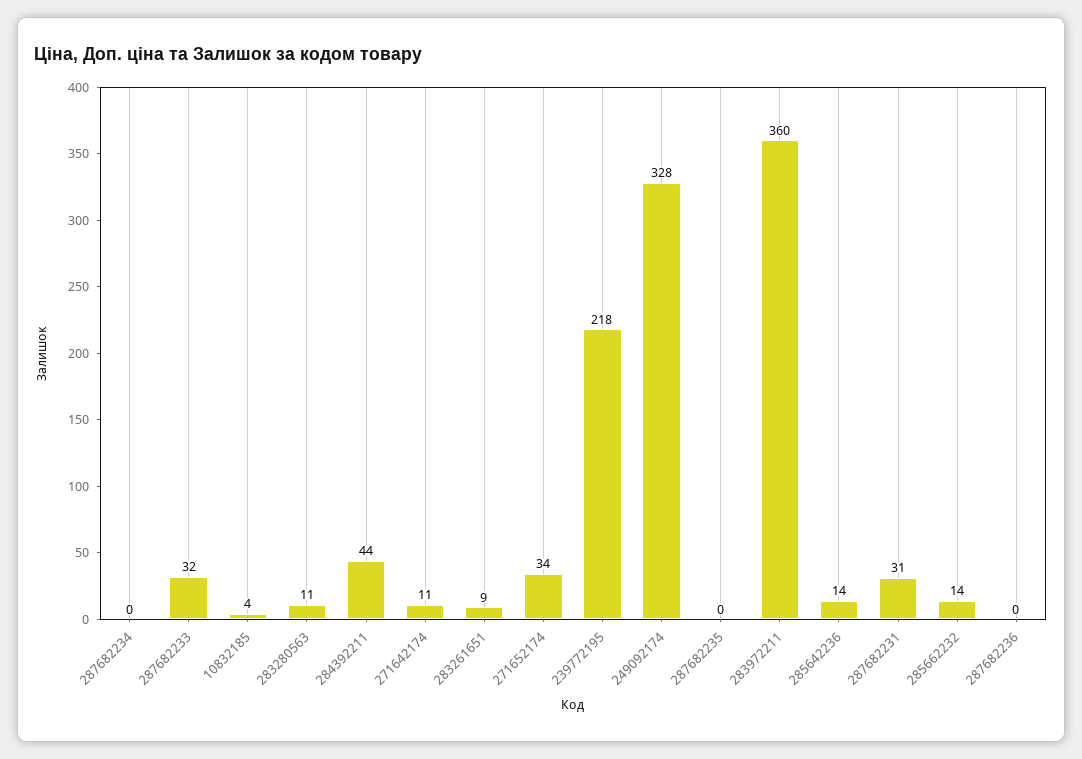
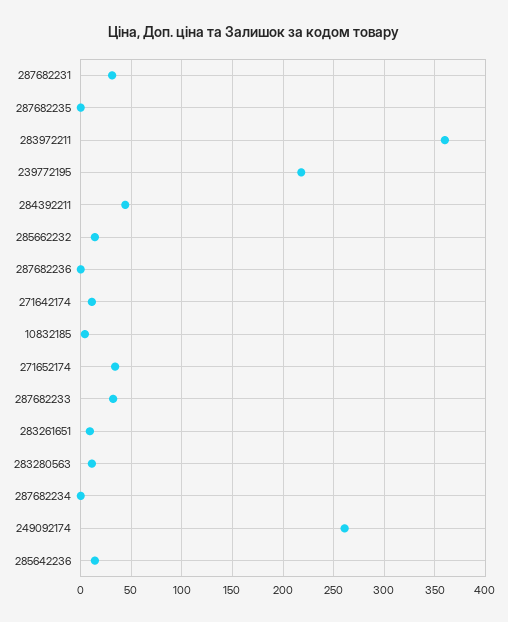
  {
    "287682234": 0,
    "287682233": 32,
    "10832185": 4,
    "283280563": 11,
    "284392211": 44,
    "271642174": 11,
    "283261651": 9,
    "271652174": 34,
    "239772195": 218,
-   "249092174": 328,
+   "249092174": 260,
    "287682235": 0,
    "283972211": 360,
    "285642236": 14,
    "287682231": 31,
    "285662232": 14,
    "287682236": 0
  }

